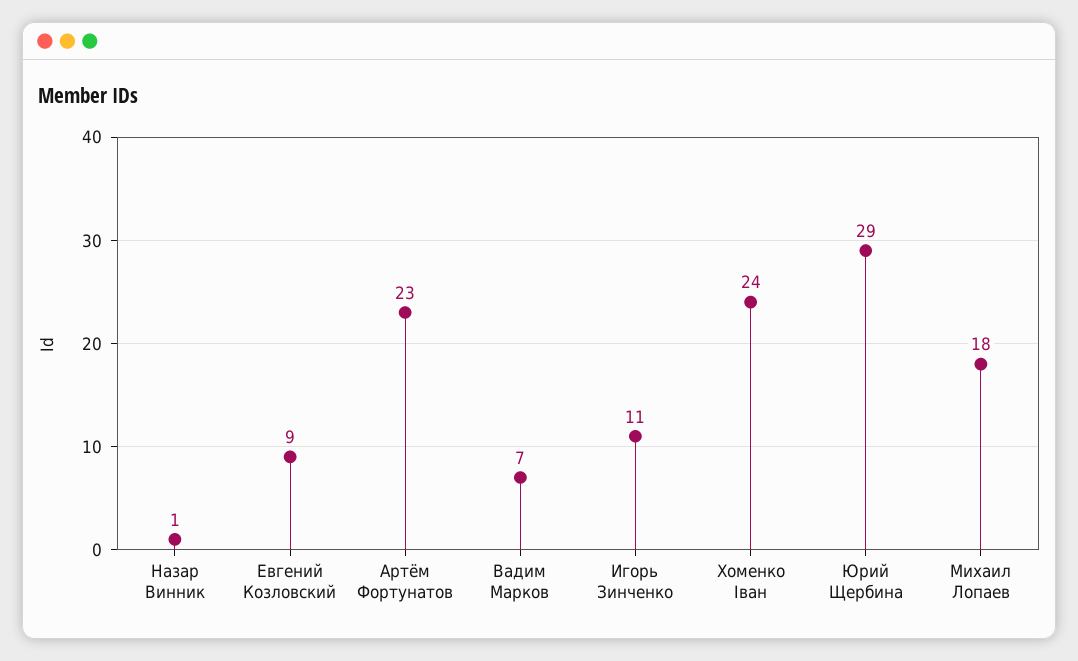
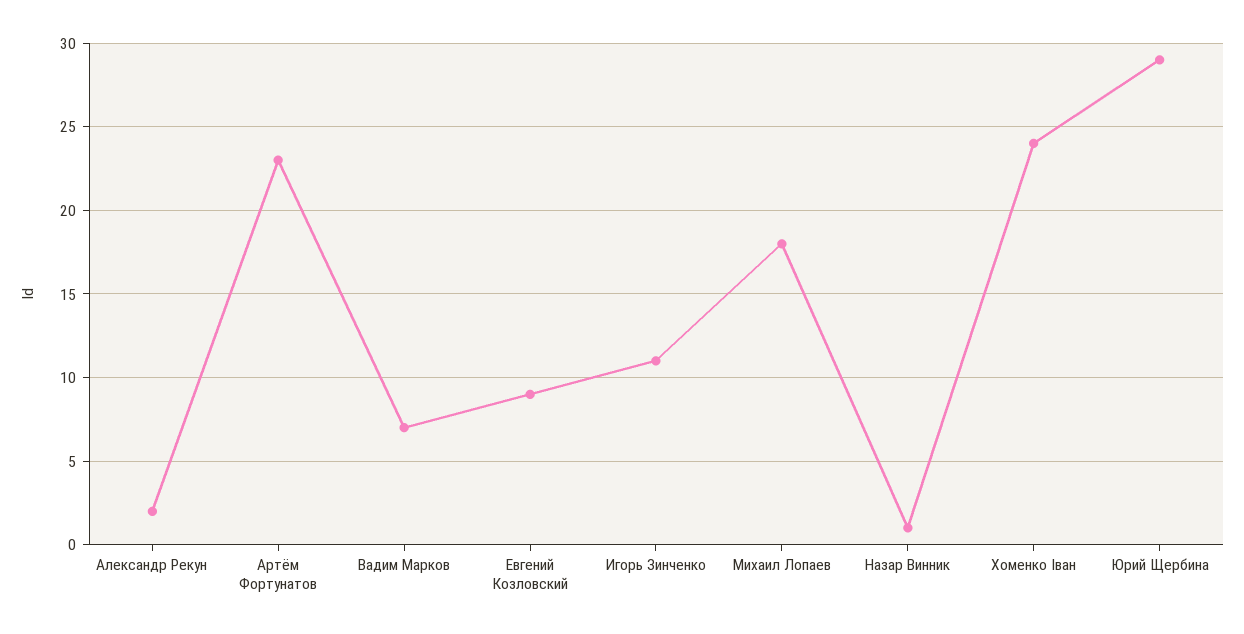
  {
    "Назар Винник": 1,
    "Евгений Козловский": 9,
    "Артём Фортунатов": 23,
    "Вадим Марков": 7,
    "Игорь Зинченко": 11,
    "Хоменко Іван": 24,
    "Юрий Щербина": 29,
-   "Михаил Лопаев": 18
+   "Михаил Лопаев": 18,
+   "Александр Рекун": 2
  }

